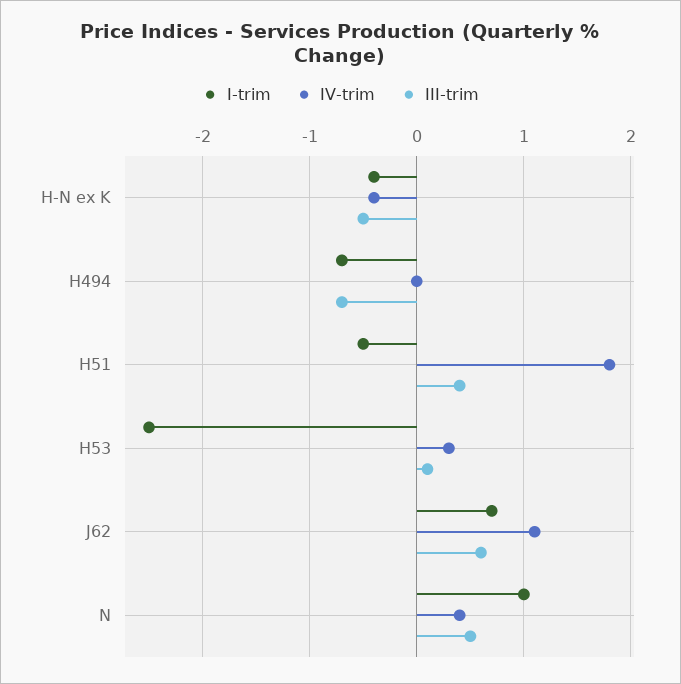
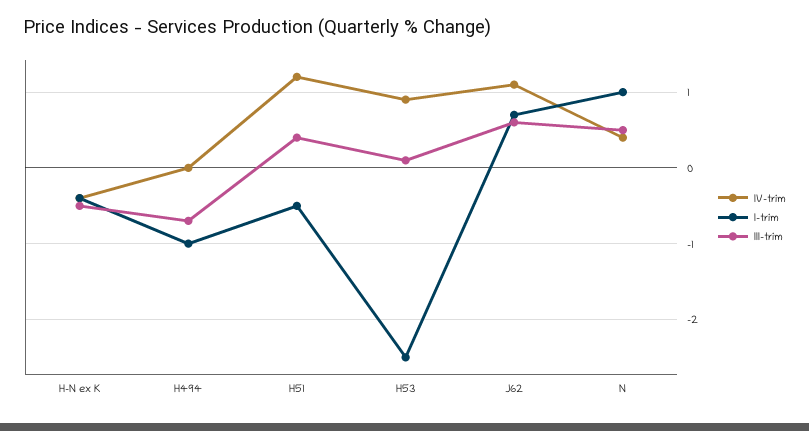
  {
    "I-trim": {
      "H-N ex K": -0.4,
-     "H494": -0.7,
+     "H494": -1,
      "H51": -0.5,
      "H53": -2.5,
      "J62": 0.7,
      "N": 1
    },
    "IV-trim": {
      "H-N ex K": -0.4,
      "H494": 0,
-     "H51": 1.8,
+     "H51": 1.2,
-     "H53": 0.3,
+     "H53": 0.9,
      "J62": 1.1,
      "N": 0.4
    },
    "III-trim": {
      "H-N ex K": -0.5,
      "H494": -0.7,
      "H51": 0.4,
      "H53": 0.1,
      "J62": 0.6,
      "N": 0.5
    }
  }

